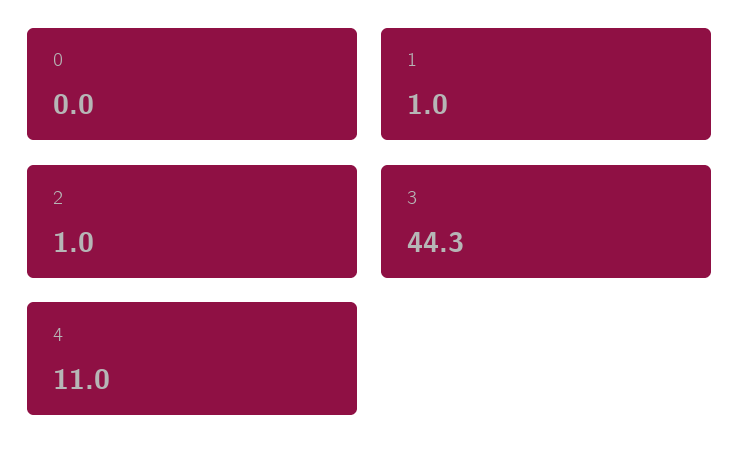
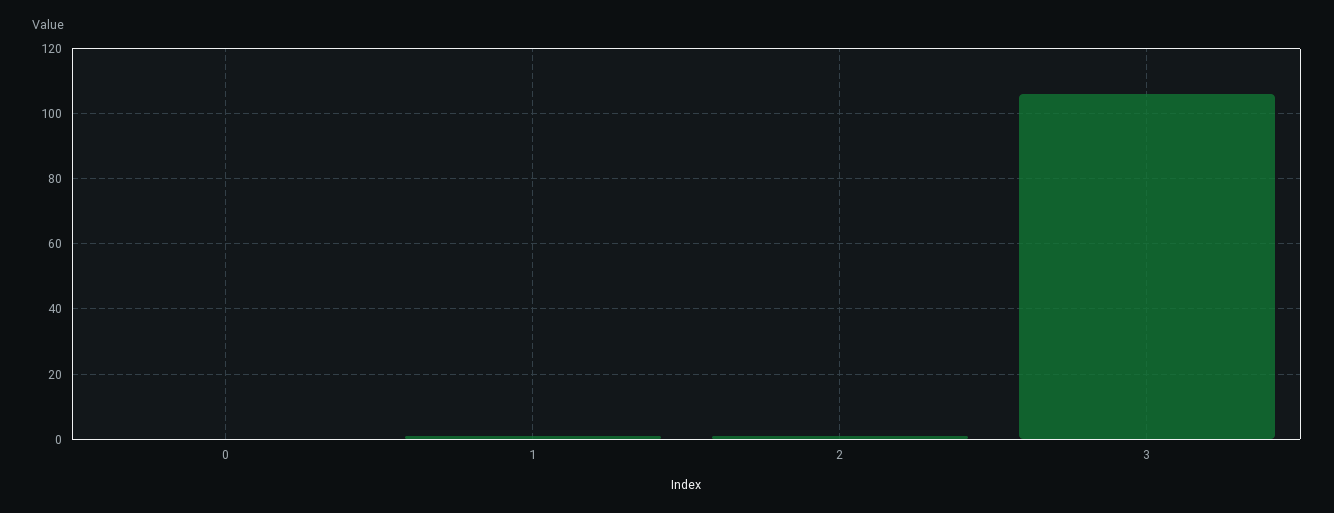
  {
    "0": 0,
    "1": 1,
    "2": 1,
-   "3": 44.3,
+   "3": 106
-   "4": 11
  }

